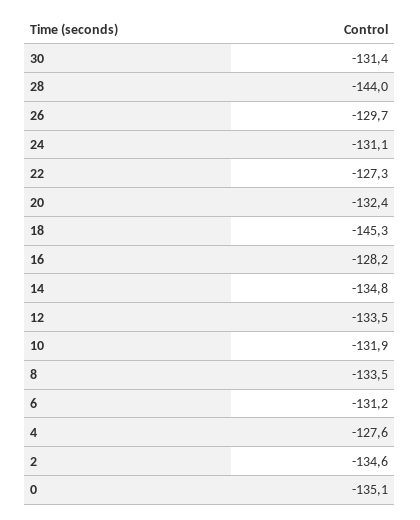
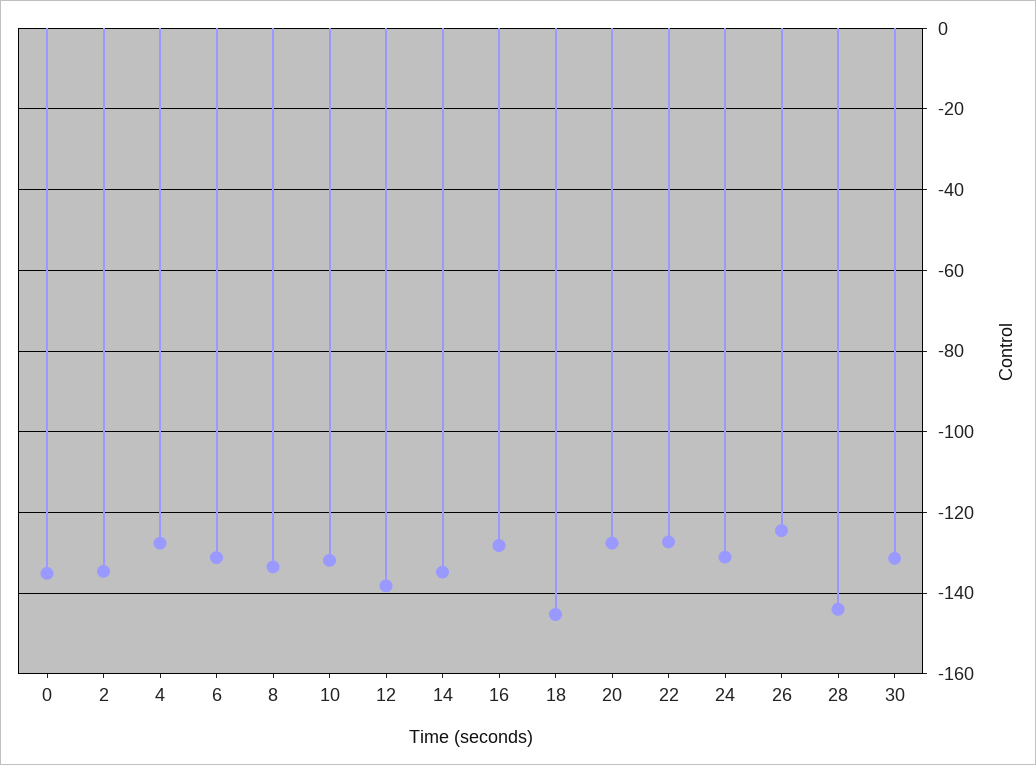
  {
    "30": -131.4,
    "28": -144,
-   "26": -129.7,
+   "26": -124,
    "24": -131.1,
    "22": -127.3,
-   "20": -132.4,
+   "20": -128,
    "18": -145.3,
    "16": -128.2,
    "14": -134.8,
-   "12": -133.5,
+   "12": -138,
    "10": -131.9,
    "8": -133.5,
    "6": -131.2,
    "4": -127.6,
    "2": -134.6,
    "0": -135.1
  }

